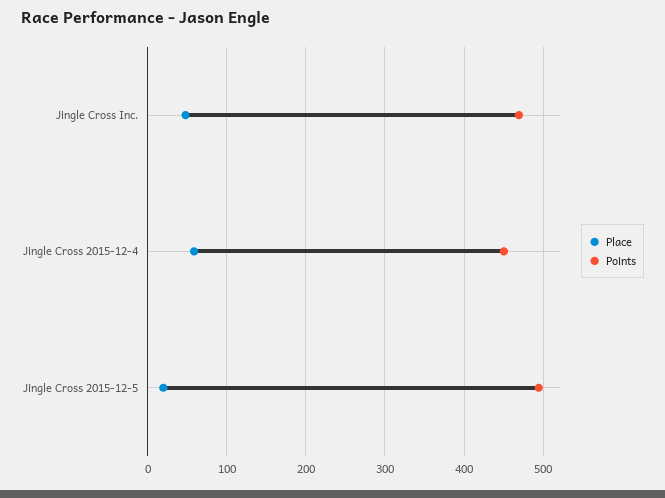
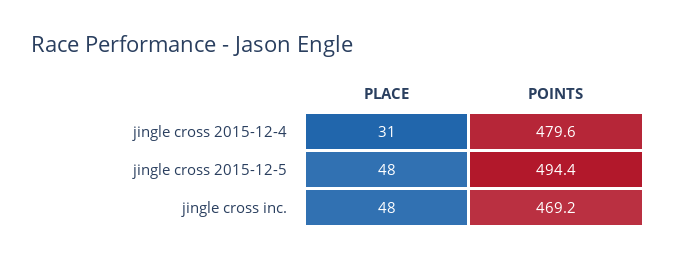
  {
    "Place": {
      "Jingle Cross Inc.": 48,
-     "Jingle Cross 2015-12-4": 60,
+     "Jingle Cross 2015-12-4": 31,
-     "Jingle Cross 2015-12-5": 20
+     "Jingle Cross 2015-12-5": 48
    },
    "Points": {
      "Jingle Cross Inc.": 469.2,
-     "Jingle Cross 2015-12-4": 450,
+     "Jingle Cross 2015-12-4": 479.6,
      "Jingle Cross 2015-12-5": 494.4
    }
  }

